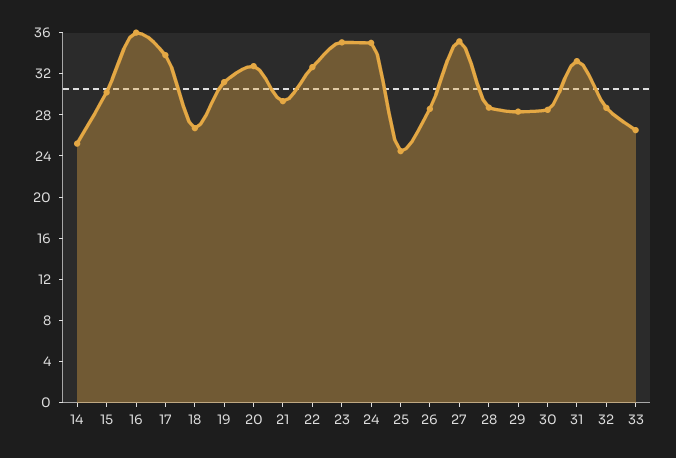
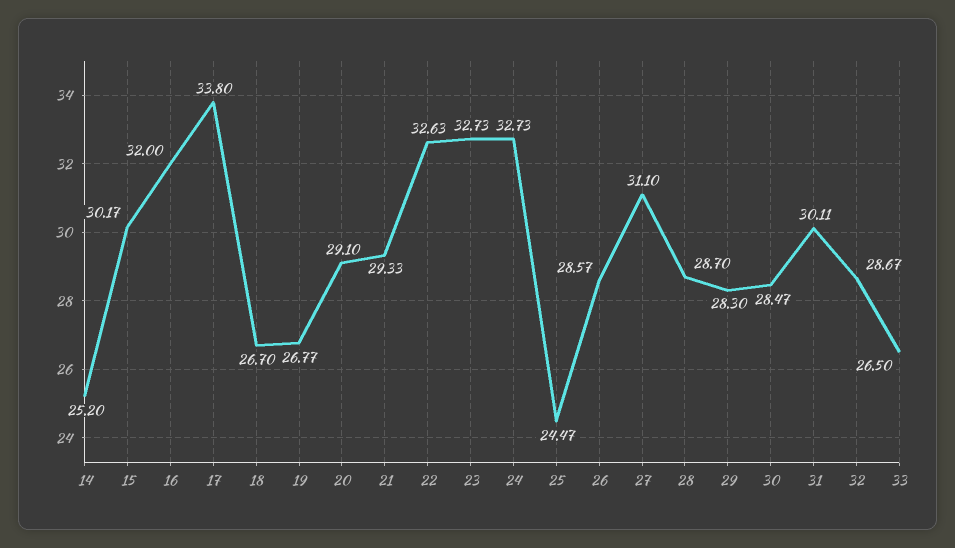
  {
    "14": 25.2,
    "15": 30.17,
-   "16": 36,
+   "16": 32,
    "17": 33.8,
    "18": 26.7,
-   "19": 31,
+   "19": 26.77,
-   "20": 33,
+   "20": 29.1,
    "21": 29.33,
    "22": 32.63,
-   "23": 35,
+   "23": 32.73,
-   "24": 35,
+   "24": 32.73,
    "25": 24.47,
    "26": 28.57,
-   "27": 35,
+   "27": 31.1,
    "28": 28.7,
    "29": 28.3,
    "30": 28.47,
-   "31": 33,
+   "31": 30.11,
    "32": 28.67,
    "33": 26.5
  }

